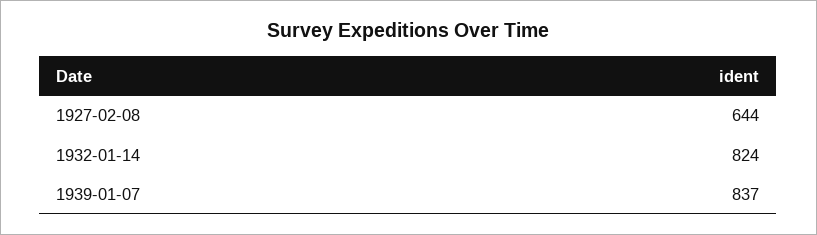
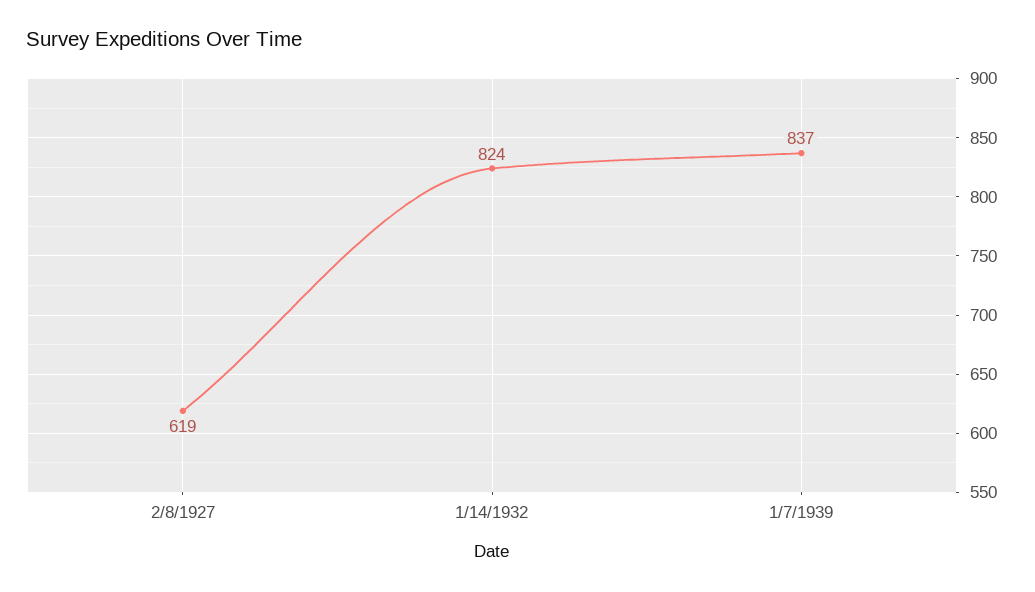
  {
-   "1927-02-08": 644,
+   "1927-02-08": 619,
    "1932-01-14": 824,
    "1939-01-07": 837
  }

